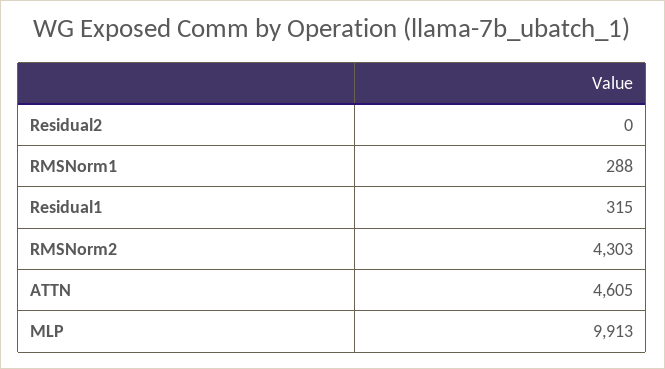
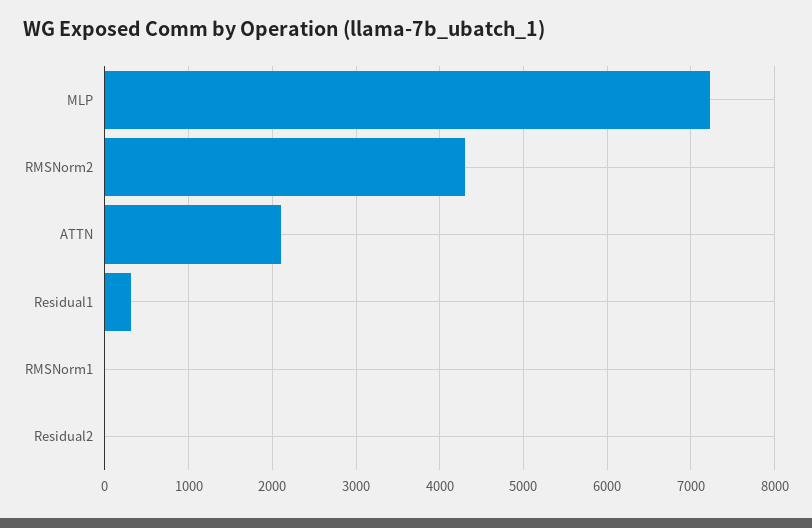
  {
    "Residual2": 0,
-   "RMSNorm1": 288,
+   "RMSNorm1": 0,
    "Residual1": 315,
    "RMSNorm2": 4303,
-   "ATTN": 4605,
+   "ATTN": 2100,
-   "MLP": 9913
+   "MLP": 7200
  }

